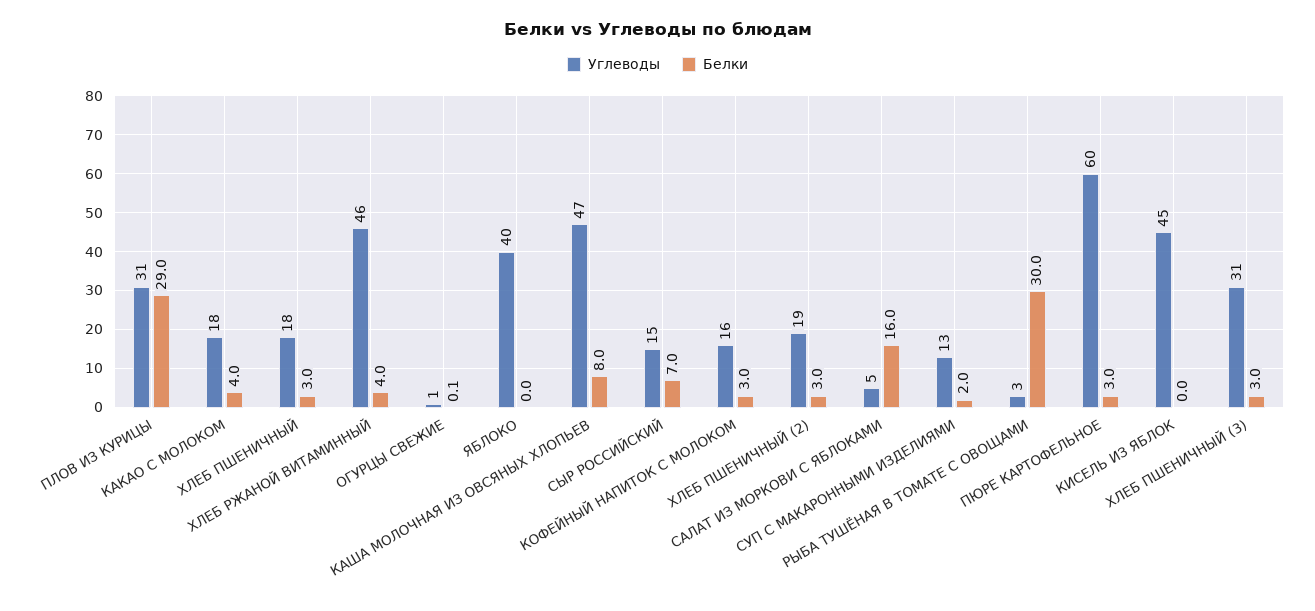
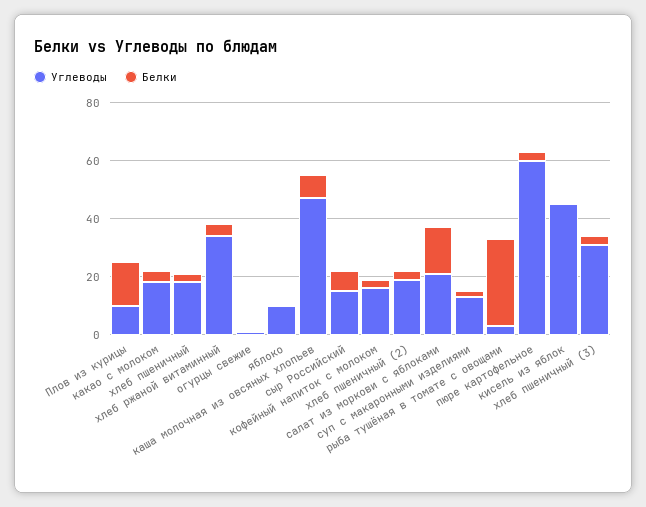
  {
    "Углеводы": {
-     "ПЛОВ ИЗ КУРИЦЫ": 31,
+     "ПЛОВ ИЗ КУРИЦЫ": 10,
      "КАКАО С МОЛОКОМ": 18,
      "ХЛЕБ ПШЕНИЧНЫЙ": 18,
-     "ХЛЕБ РЖАНОЙ ВИТАМИННЫЙ": 46,
+     "ХЛЕБ РЖАНОЙ ВИТАМИННЫЙ": 35,
      "ОГУРЦЫ СВЕЖИЕ": 1,
-     "ЯБЛОКО": 40,
+     "ЯБЛОКО": 10,
      "КАША МОЛОЧНАЯ ИЗ ОВСЯНЫХ ХЛОПЬЕВ": 47,
      "СЫР РОССИЙСКИЙ": 15,
      "КОФЕЙНЫЙ НАПИТОК С МОЛОКОМ": 16,
      "ХЛЕБ ПШЕНИЧНЫЙ (2)": 19,
-     "САЛАТ ИЗ МОРКОВИ С ЯБЛОКАМИ": 5,
+     "САЛАТ ИЗ МОРКОВИ С ЯБЛОКАМИ": 20,
      "СУП С МАКАРОННЫМИ ИЗДЕЛИЯМИ": 13,
      "РЫБА ТУШЁНАЯ В ТОМАТЕ С ОВОЩАМИ": 3,
      "ПЮРЕ КАРТОФЕЛЬНОЕ": 60,
      "КИСЕЛЬ ИЗ ЯБЛОК": 45,
      "ХЛЕБ ПШЕНИЧНЫЙ (3)": 31
    },
    "Белки": {
-     "ПЛОВ ИЗ КУРИЦЫ": 29,
+     "ПЛОВ ИЗ КУРИЦЫ": 15,
      "КАКАО С МОЛОКОМ": 4,
      "ХЛЕБ ПШЕНИЧНЫЙ": 3,
      "ХЛЕБ РЖАНОЙ ВИТАМИННЫЙ": 4,
      "ОГУРЦЫ СВЕЖИЕ": 0.1,
      "ЯБЛОКО": 0,
      "КАША МОЛОЧНАЯ ИЗ ОВСЯНЫХ ХЛОПЬЕВ": 8,
      "СЫР РОССИЙСКИЙ": 7,
      "КОФЕЙНЫЙ НАПИТОК С МОЛОКОМ": 3,
      "ХЛЕБ ПШЕНИЧНЫЙ (2)": 3,
      "САЛАТ ИЗ МОРКОВИ С ЯБЛОКАМИ": 16,
      "СУП С МАКАРОННЫМИ ИЗДЕЛИЯМИ": 2,
      "РЫБА ТУШЁНАЯ В ТОМАТЕ С ОВОЩАМИ": 30,
      "ПЮРЕ КАРТОФЕЛЬНОЕ": 3,
      "КИСЕЛЬ ИЗ ЯБЛОК": 0,
      "ХЛЕБ ПШЕНИЧНЫЙ (3)": 3
    }
  }

